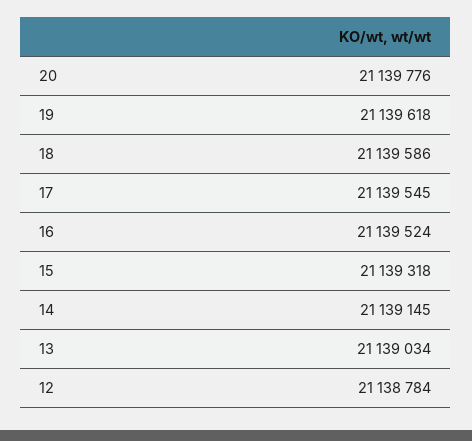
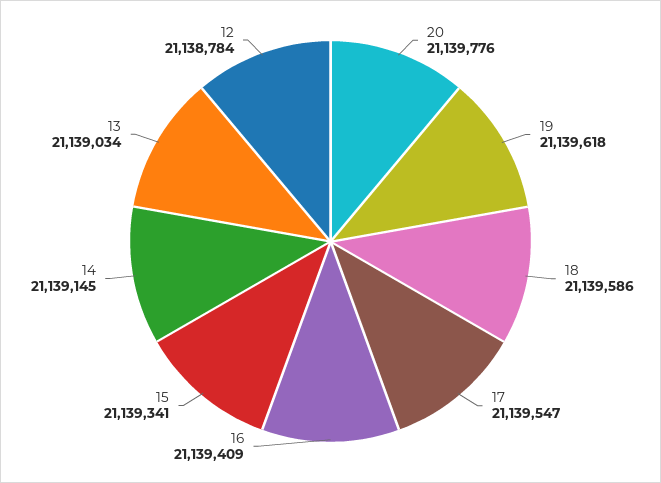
  {
    "20": 21139776,
    "19": 21139618,
    "18": 21139586,
-   "17": 21139545,
+   "17": 21139547,
-   "16": 21139524,
+   "16": 21139409,
-   "15": 21139318,
+   "15": 21139341,
    "14": 21139145,
    "13": 21139034,
    "12": 21138784
  }

